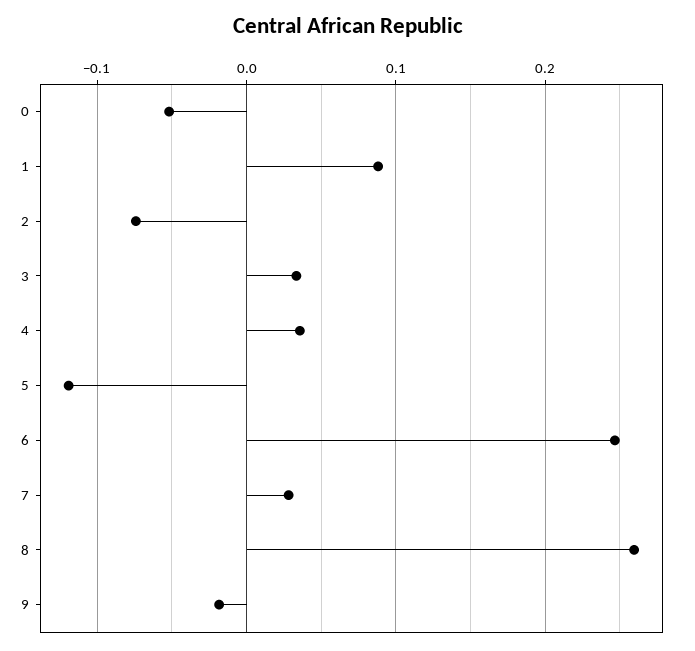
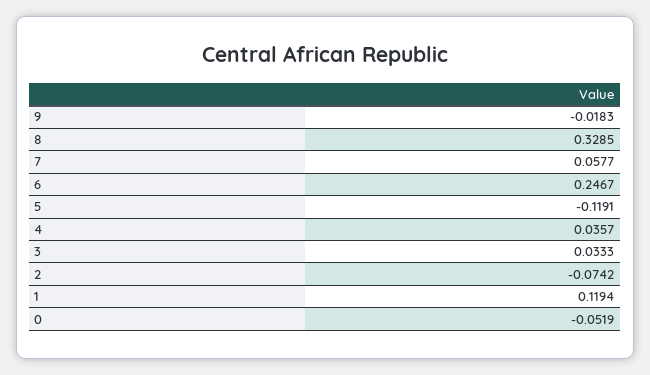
  {
    "0": -0.0519,
-   "1": 0.09,
+   "1": 0.1194,
    "2": -0.0742,
    "3": 0.0333,
    "4": 0.0357,
    "5": -0.1191,
    "6": 0.2467,
-   "7": 0.03,
+   "7": 0.0577,
-   "8": 0.26,
+   "8": 0.3285,
    "9": -0.0183
  }

